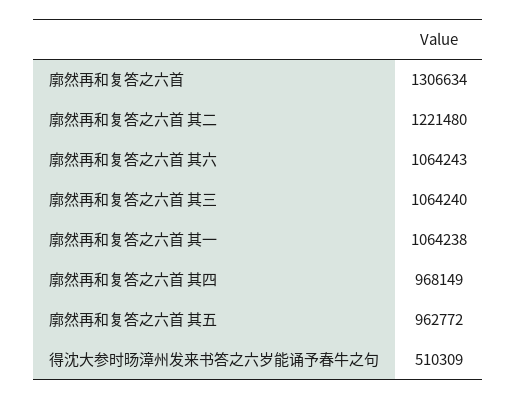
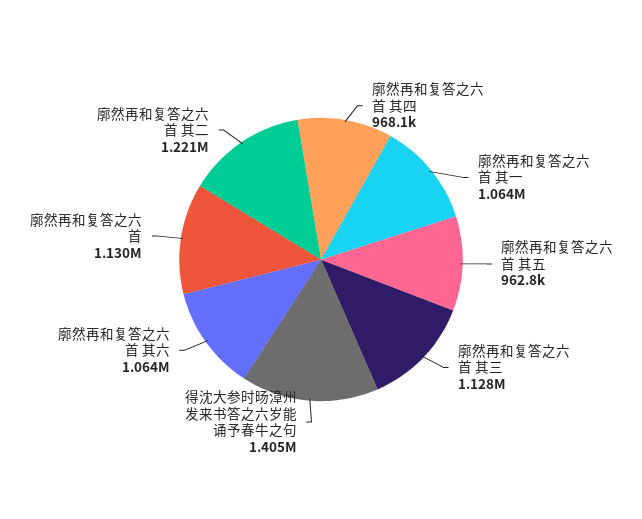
  {
-   "廓然再和复答之六首": 1306634,
+   "廓然再和复答之六首": 1130000,
    "廓然再和复答之六首 其二": 1221480,
    "廓然再和复答之六首 其六": 1064243,
-   "廓然再和复答之六首 其三": 1064240,
+   "廓然再和复答之六首 其三": 1128000,
    "廓然再和复答之六首 其一": 1064238,
    "廓然再和复答之六首 其四": 968149,
    "廓然再和复答之六首 其五": 962772,
-   "得沈大参时旸漳州发来书答之六岁能诵予春牛之句": 510309
+   "得沈大参时旸漳州发来书答之六岁能诵予春牛之句": 1405000
  }

